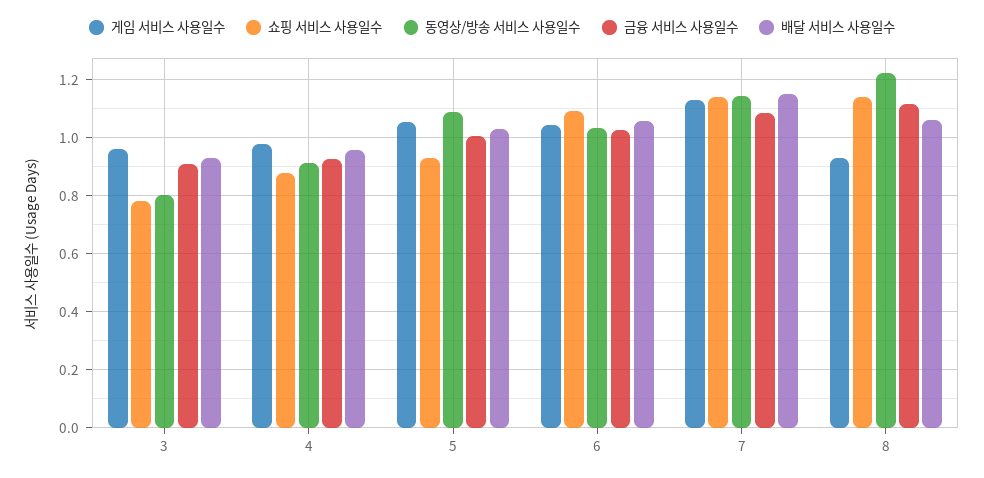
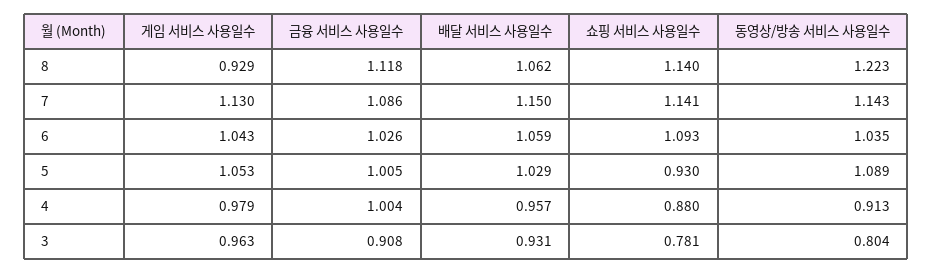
  {
    "게임 서비스 사용일수": {
      "3": 0.963,
      "4": 0.979,
      "5": 1.053,
      "6": 1.043,
      "7": 1.13,
      "8": 0.929
    },
    "쇼핑 서비스 사용일수": {
      "3": 0.781,
      "4": 0.88,
      "5": 0.93,
      "6": 1.093,
      "7": 1.141,
      "8": 1.14
    },
    "동영상/방송 서비스 사용일수": {
      "3": 0.804,
      "4": 0.913,
      "5": 1.089,
      "6": 1.035,
      "7": 1.143,
      "8": 1.223
    },
    "금융 서비스 사용일수": {
      "3": 0.908,
-     "4": 0.925,
+     "4": 1.004,
      "5": 1.005,
      "6": 1.026,
      "7": 1.086,
      "8": 1.118
    },
    "배달 서비스 사용일수": {
      "3": 0.931,
      "4": 0.957,
      "5": 1.029,
      "6": 1.059,
      "7": 1.15,
      "8": 1.062
    }
  }

